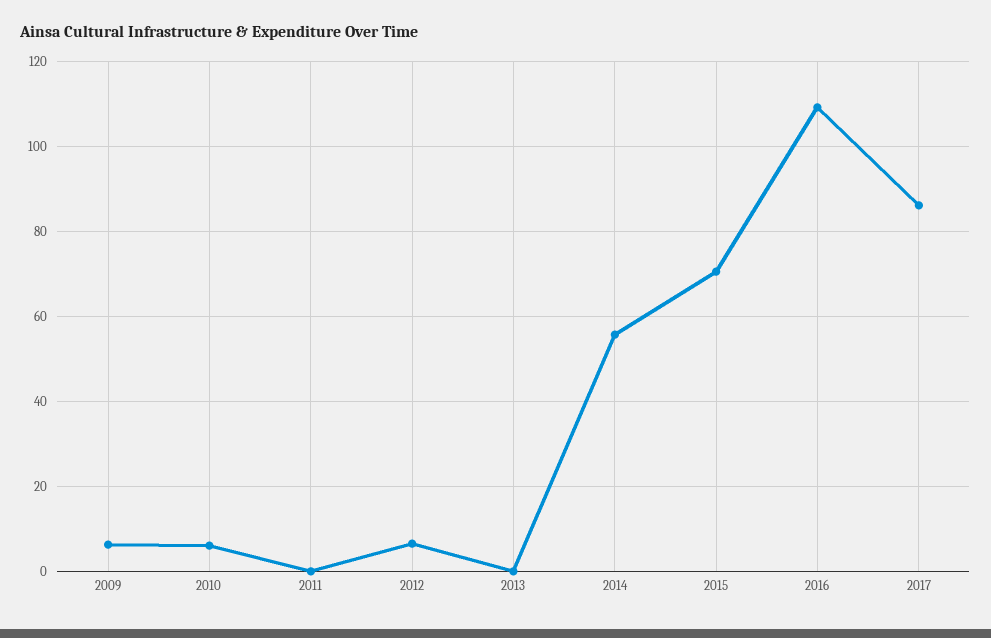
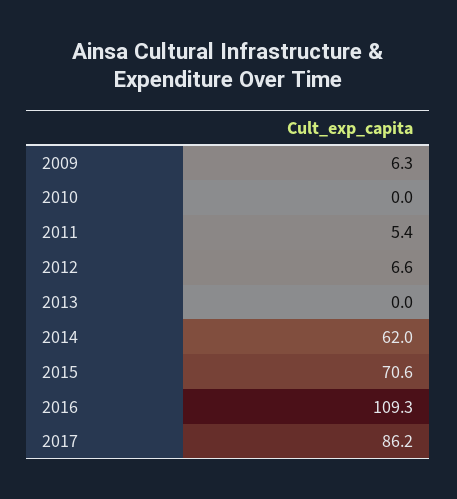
  {
    "2009": 6.3,
-   "2010": 6,
+   "2010": 0,
-   "2011": 0,
+   "2011": 5.4,
    "2012": 6.6,
    "2013": 0,
-   "2014": 56,
+   "2014": 62,
    "2015": 70.6,
    "2016": 109.3,
    "2017": 86.2
  }

